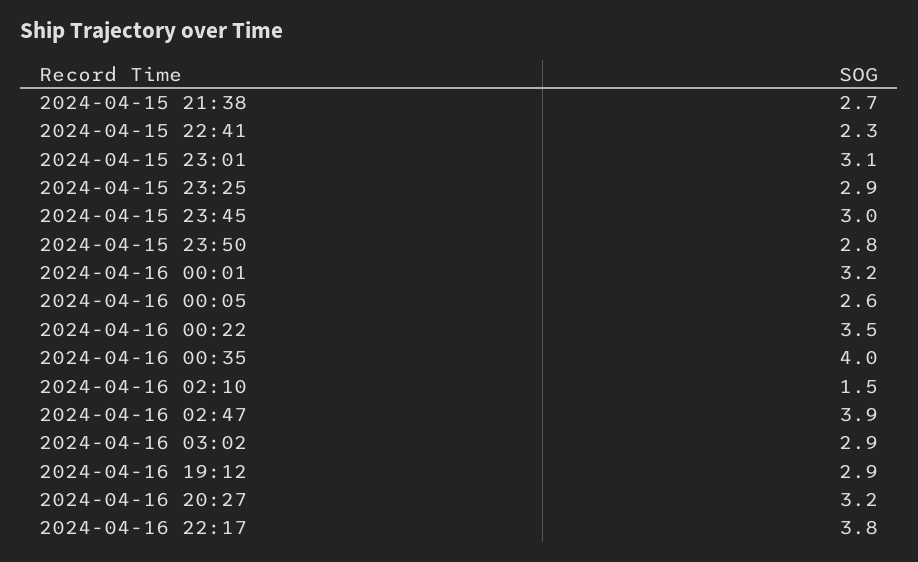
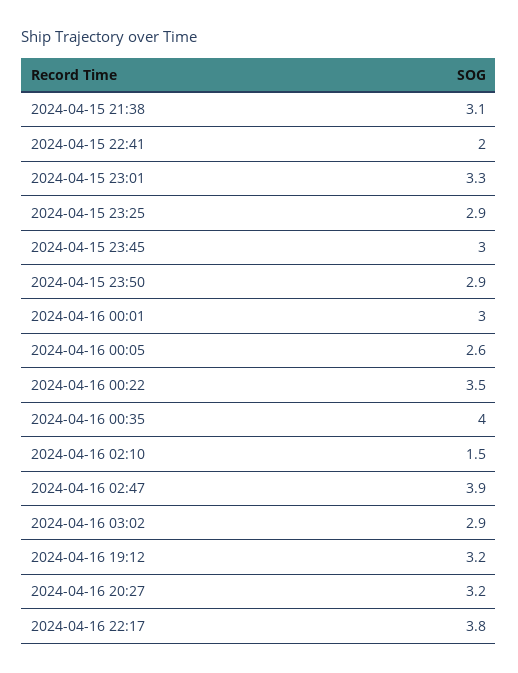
  {
-   "2024-04-15 21:38": 2.7,
+   "2024-04-15 21:38": 3.1,
-   "2024-04-15 22:41": 2.3,
+   "2024-04-15 22:41": 2,
-   "2024-04-15 23:01": 3.1,
+   "2024-04-15 23:01": 3.3,
    "2024-04-15 23:25": 2.9,
    "2024-04-15 23:45": 3,
-   "2024-04-15 23:50": 2.8,
+   "2024-04-15 23:50": 2.9,
-   "2024-04-16 00:01": 3.2,
+   "2024-04-16 00:01": 3,
    "2024-04-16 00:05": 2.6,
    "2024-04-16 00:22": 3.5,
    "2024-04-16 00:35": 4,
    "2024-04-16 02:10": 1.5,
    "2024-04-16 02:47": 3.9,
    "2024-04-16 03:02": 2.9,
-   "2024-04-16 19:12": 2.9,
+   "2024-04-16 19:12": 3.2,
    "2024-04-16 20:27": 3.2,
    "2024-04-16 22:17": 3.8
  }

